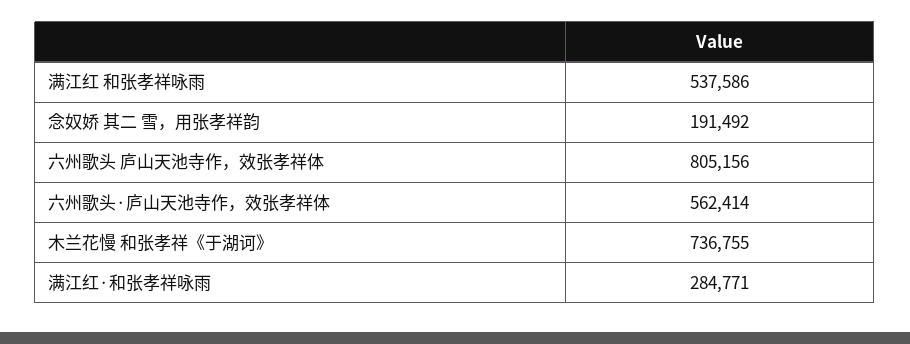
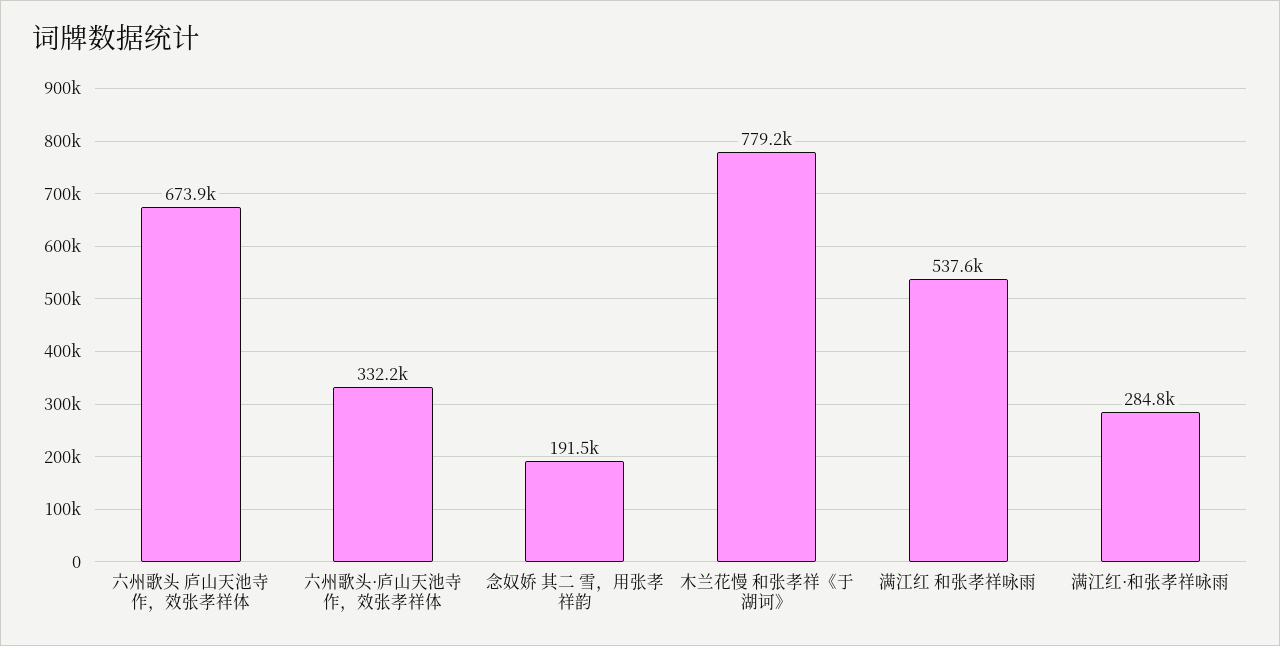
  {
    "满江红 和张孝祥咏雨": 537586,
    "念奴娇 其二 雪，用张孝祥韵": 191492,
-   "六州歌头 庐山天池寺作，效张孝祥体": 805156,
+   "六州歌头 庐山天池寺作，效张孝祥体": 673900,
-   "六州歌头·庐山天池寺作，效张孝祥体": 562414,
+   "六州歌头·庐山天池寺作，效张孝祥体": 332200,
-   "木兰花慢 和张孝祥《于湖诃》": 736755,
+   "木兰花慢 和张孝祥《于湖诃》": 779200,
    "满江红·和张孝祥咏雨": 284771
  }

